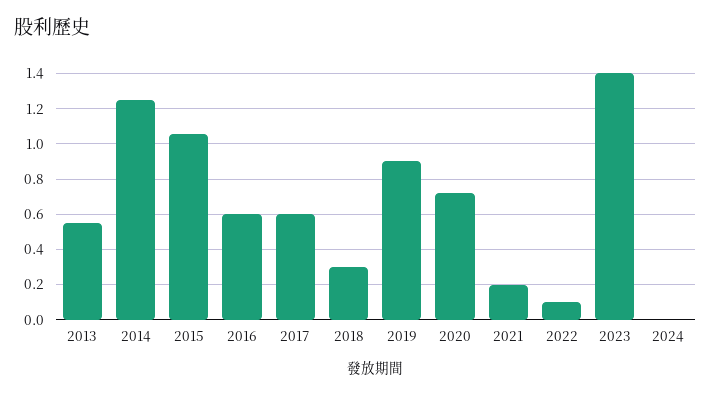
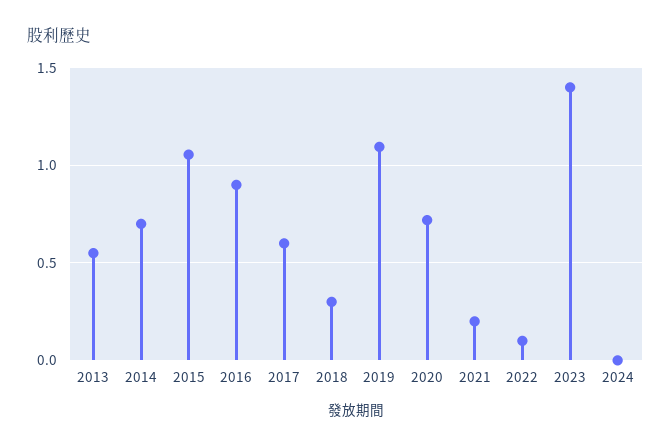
  {
    "2013": 0.55,
-   "2014": 1.25,
+   "2014": 0.7,
    "2015": 1.05,
-   "2016": 0.6,
+   "2016": 0.9,
    "2017": 0.6,
    "2018": 0.3,
-   "2019": 0.9,
+   "2019": 1.1,
    "2020": 0.7,
    "2021": 0.2,
    "2022": 0.1,
    "2023": 1.4,
    "2024": 0
  }

